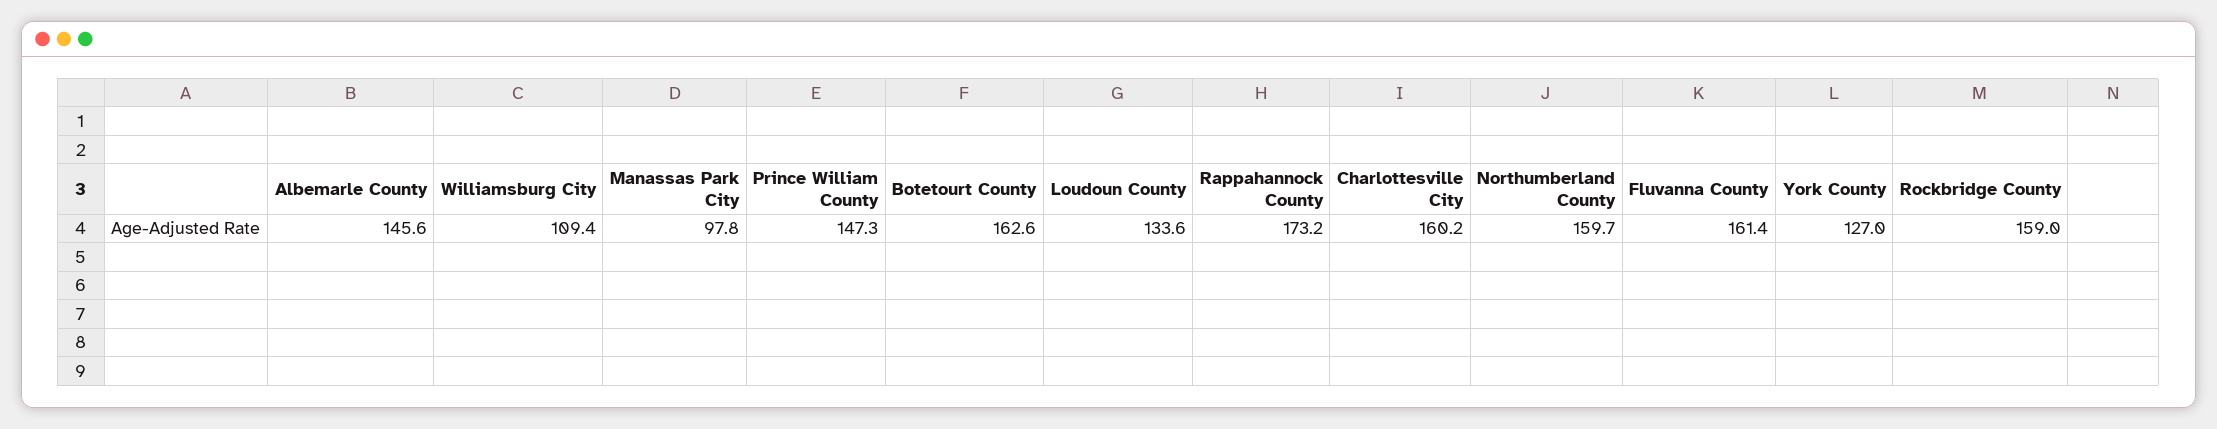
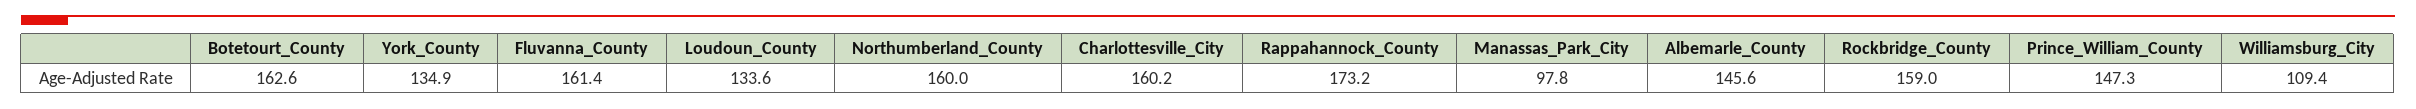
  {
    "Albemarle County": 145.6,
    "Williamsburg City": 109.4,
    "Manassas Park City": 97.8,
    "Prince William County": 147.3,
    "Botetourt County": 162.6,
    "Loudoun County": 133.6,
    "Rappahannock County": 173.2,
    "Charlottesville City": 160.2,
-   "Northumberland County": 159.7,
+   "Northumberland County": 160,
    "Fluvanna County": 161.4,
-   "York County": 127,
+   "York County": 134.9,
    "Rockbridge County": 159
  }

